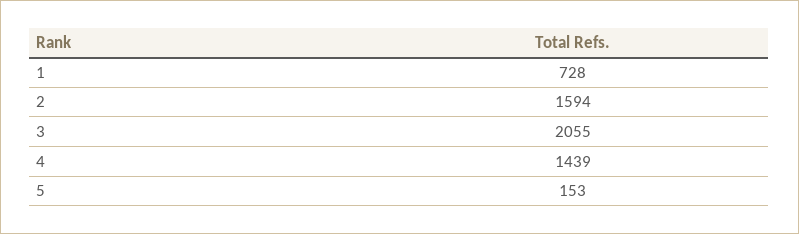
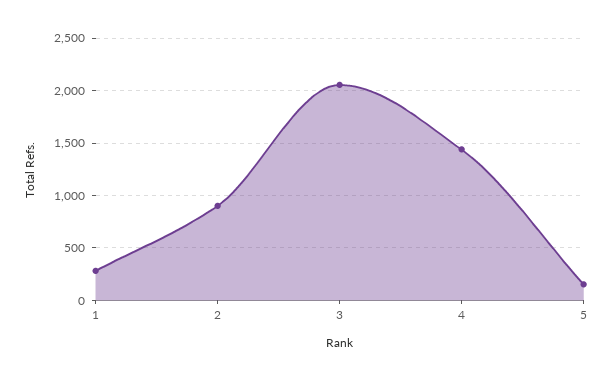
  {
-   "1": 728,
+   "1": 300,
-   "2": 1594,
+   "2": 900,
    "3": 2055,
    "4": 1439,
    "5": 153
  }

